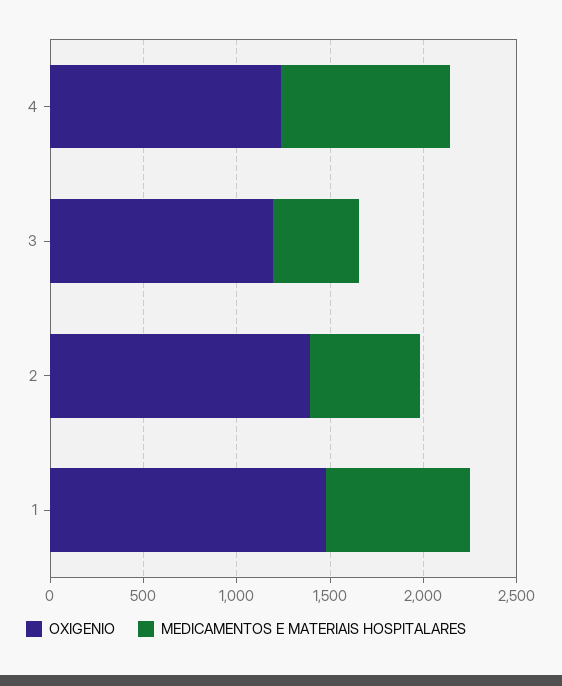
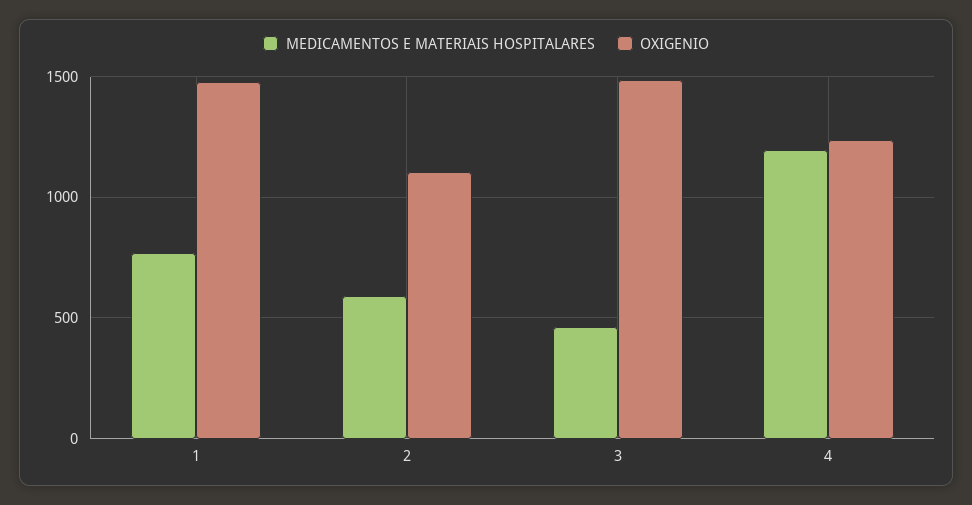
  {
    "OXIGENIO": {
      "4": 1250,
-     "3": 1200,
+     "3": 1500,
-     "2": 1400,
+     "2": 1100,
      "1": 1500
    },
    "MEDICAMENTOS E MATERIAIS HOSPITALARES": {
-     "4": 900,
+     "4": 1200,
      "3": 450,
      "2": 600,
      "1": 750
    }
  }

